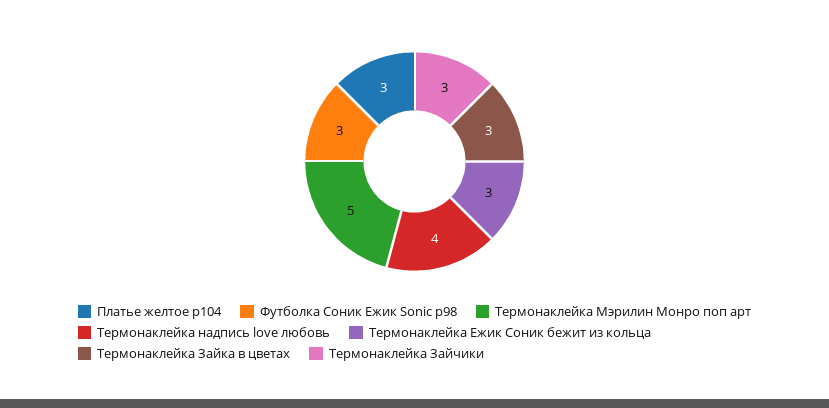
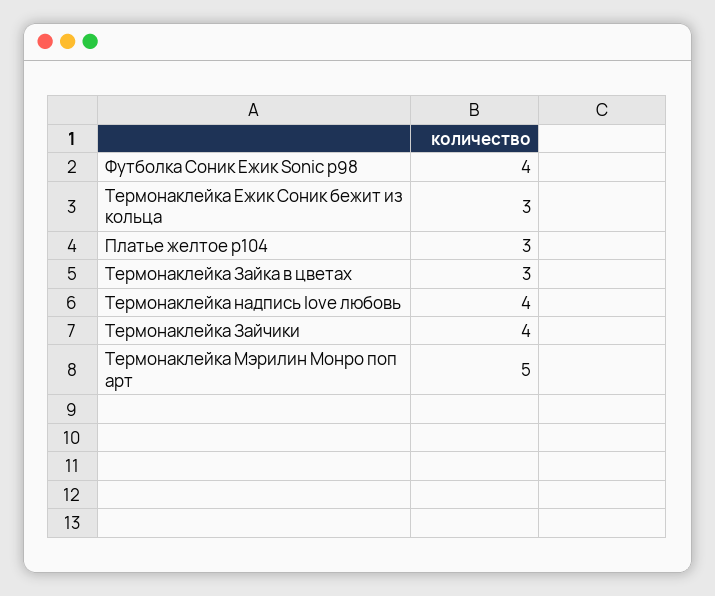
  {
    "Платье желтое р104": 3,
-   "Футболка Соник Ежик Sonic р98": 3,
+   "Футболка Соник Ежик Sonic р98": 4,
    "Термонаклейка Мэрилин Монро поп арт": 5,
    "Термонаклейка надпись love любовь": 4,
    "Термонаклейка Ежик Соник бежит из кольца": 3,
    "Термонаклейка Зайка в цветах": 3,
-   "Термонаклейка Зайчики": 3
+   "Термонаклейка Зайчики": 4
  }

